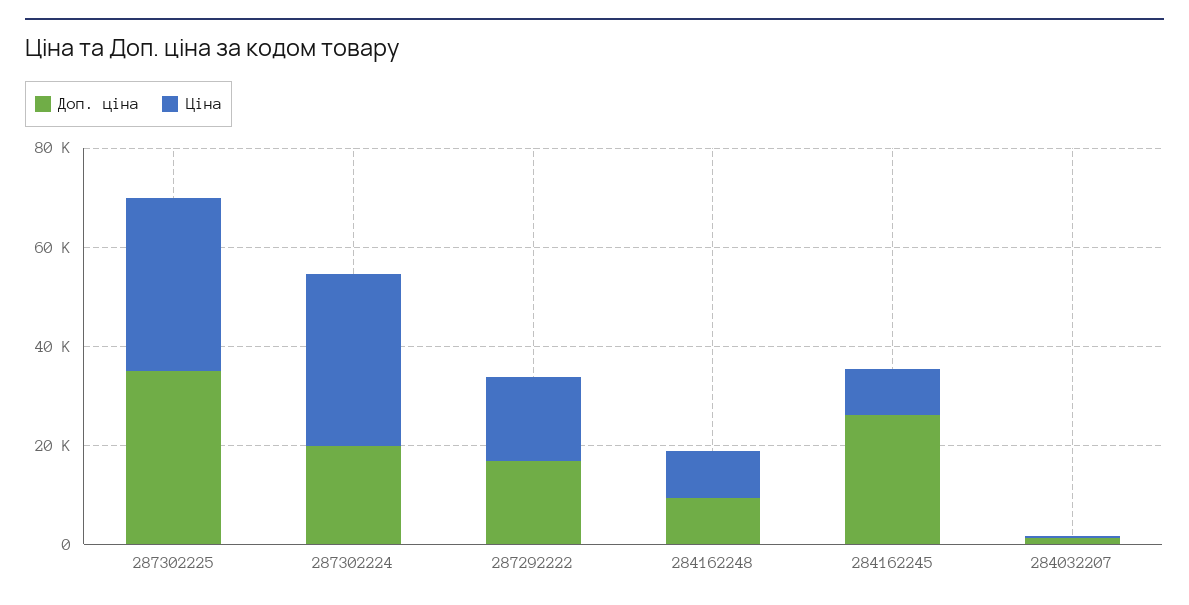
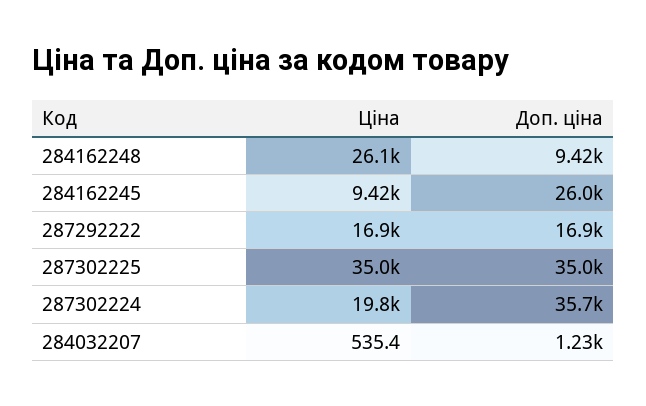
  {
    "Доп. ціна": {
      "287302225": 35000,
-     "287302224": 20000,
+     "287302224": 35700,
      "287292222": 16900,
      "284162248": 9420,
      "284162245": 26000,
      "284032207": 1230
    },
    "Ціна": {
      "287302225": 35000,
-     "287302224": 35000,
+     "287302224": 19800,
      "287292222": 16900,
-     "284162248": 10000,
+     "284162248": 26100,
      "284162245": 9420,
      "284032207": 535.4
    }
  }

